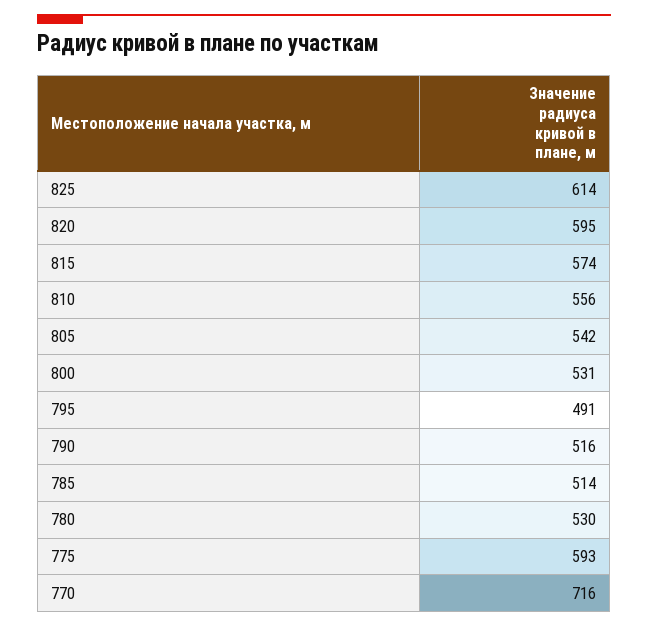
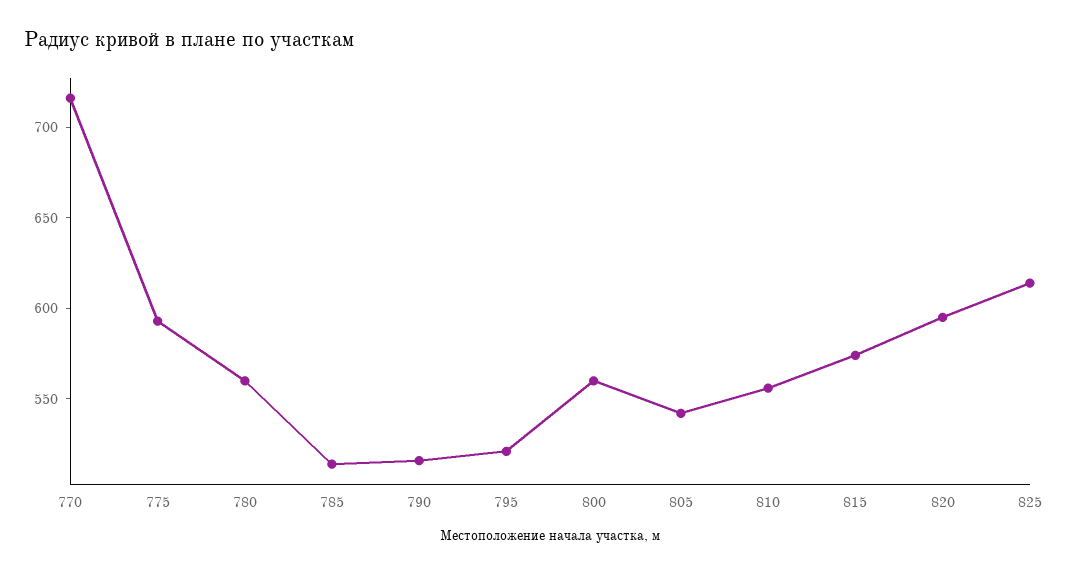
  {
    "825": 614,
    "820": 595,
    "815": 574,
    "810": 556,
    "805": 542,
-   "800": 531,
+   "800": 560,
-   "795": 491,
+   "795": 520,
    "790": 516,
    "785": 514,
-   "780": 530,
+   "780": 560,
    "775": 593,
    "770": 716
  }

